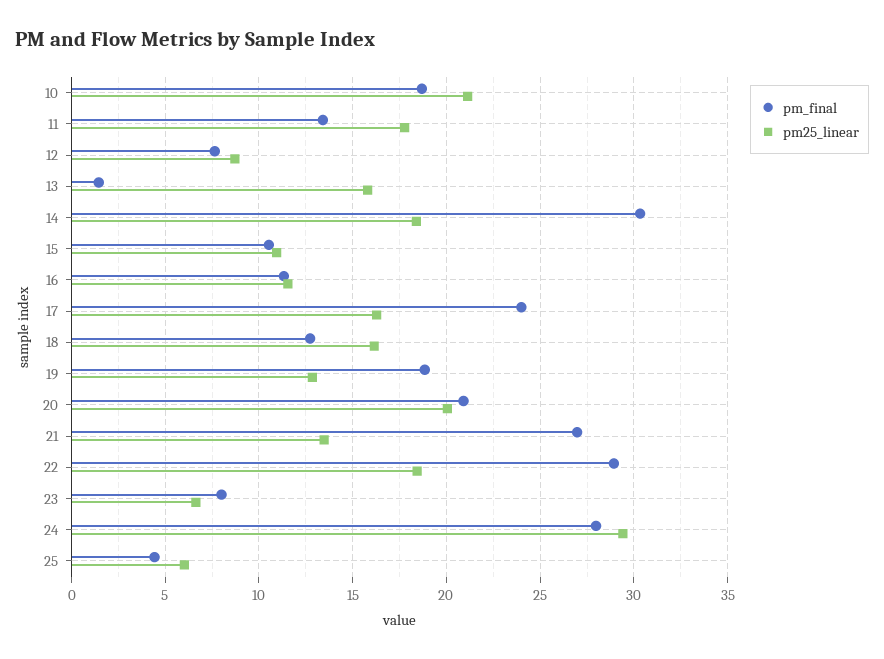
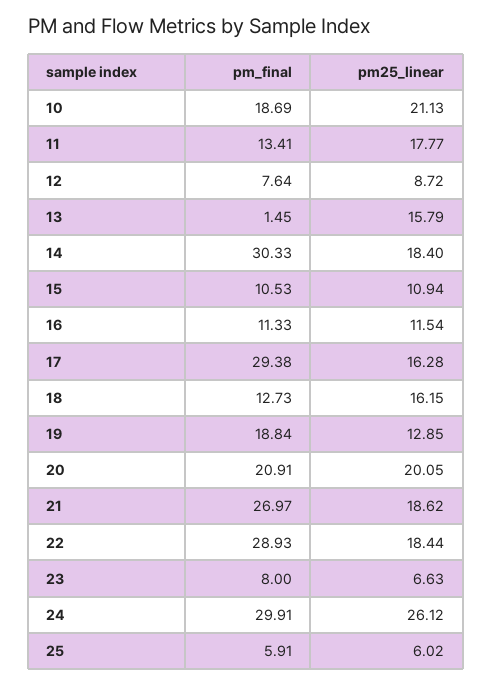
  {
    "pm_final": {
      "10": 18.69,
      "11": 13.41,
      "12": 7.64,
      "13": 1.45,
      "14": 30.33,
      "15": 10.53,
      "16": 11.33,
-     "17": 24,
+     "17": 29.38,
      "18": 12.73,
      "19": 18.84,
      "20": 20.91,
      "21": 26.97,
      "22": 28.93,
      "23": 8,
-     "24": 28,
+     "24": 29.91,
-     "25": 4.5
+     "25": 5.91
    },
    "pm25_linear": {
      "10": 21.13,
      "11": 17.77,
      "12": 8.72,
      "13": 15.79,
      "14": 18.4,
      "15": 10.94,
      "16": 11.54,
      "17": 16.28,
      "18": 16.15,
      "19": 12.85,
      "20": 20.05,
-     "21": 13.5,
+     "21": 18.62,
      "22": 18.44,
      "23": 6.63,
-     "24": 29.5,
+     "24": 26.12,
      "25": 6.02
    }
  }

